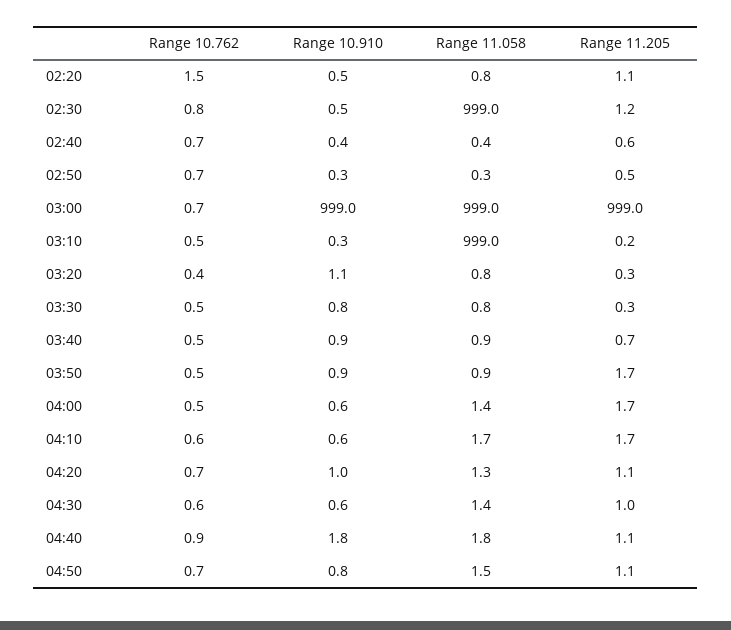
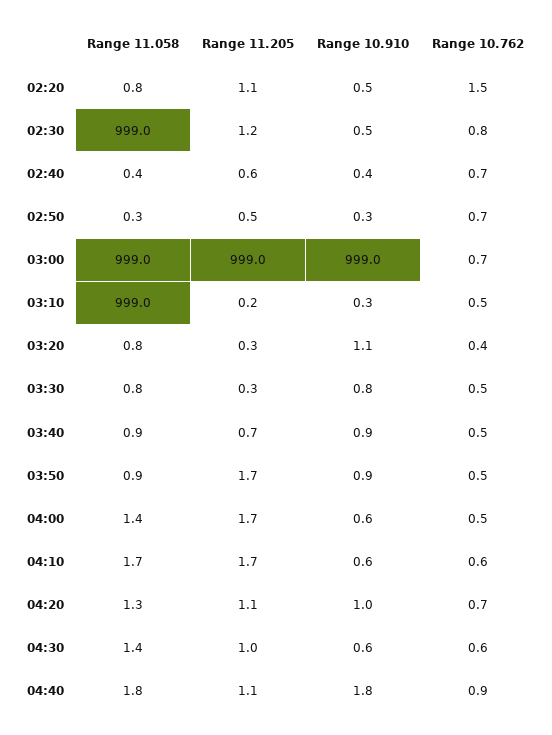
  {
    "Range 10.762": {
      "02:20": 1.5,
      "02:30": 0.8,
      "02:40": 0.7,
      "02:50": 0.7,
      "03:00": 0.7,
      "03:10": 0.5,
      "03:20": 0.4,
      "03:30": 0.5,
      "03:40": 0.5,
      "03:50": 0.5,
      "04:00": 0.5,
      "04:10": 0.6,
      "04:20": 0.7,
      "04:30": 0.6,
-     "04:40": 0.9,
+     "04:40": 0.9
-     "04:50": 0.7
    },
    "Range 10.910": {
      "02:20": 0.5,
      "02:30": 0.5,
      "02:40": 0.4,
      "02:50": 0.3,
      "03:00": 999,
      "03:10": 0.3,
      "03:20": 1.1,
      "03:30": 0.8,
      "03:40": 0.9,
      "03:50": 0.9,
      "04:00": 0.6,
      "04:10": 0.6,
      "04:20": 1,
      "04:30": 0.6,
-     "04:40": 1.8,
+     "04:40": 1.8
-     "04:50": 0.8
    },
    "Range 11.058": {
      "02:20": 0.8,
      "02:30": 999,
      "02:40": 0.4,
      "02:50": 0.3,
      "03:00": 999,
      "03:10": 999,
      "03:20": 0.8,
      "03:30": 0.8,
      "03:40": 0.9,
      "03:50": 0.9,
      "04:00": 1.4,
      "04:10": 1.7,
      "04:20": 1.3,
      "04:30": 1.4,
-     "04:40": 1.8,
+     "04:40": 1.8
-     "04:50": 1.5
    },
    "Range 11.205": {
      "02:20": 1.1,
      "02:30": 1.2,
      "02:40": 0.6,
      "02:50": 0.5,
      "03:00": 999,
      "03:10": 0.2,
      "03:20": 0.3,
      "03:30": 0.3,
      "03:40": 0.7,
      "03:50": 1.7,
      "04:00": 1.7,
      "04:10": 1.7,
      "04:20": 1.1,
      "04:30": 1,
-     "04:40": 1.1,
+     "04:40": 1.1
-     "04:50": 1.1
    }
  }

